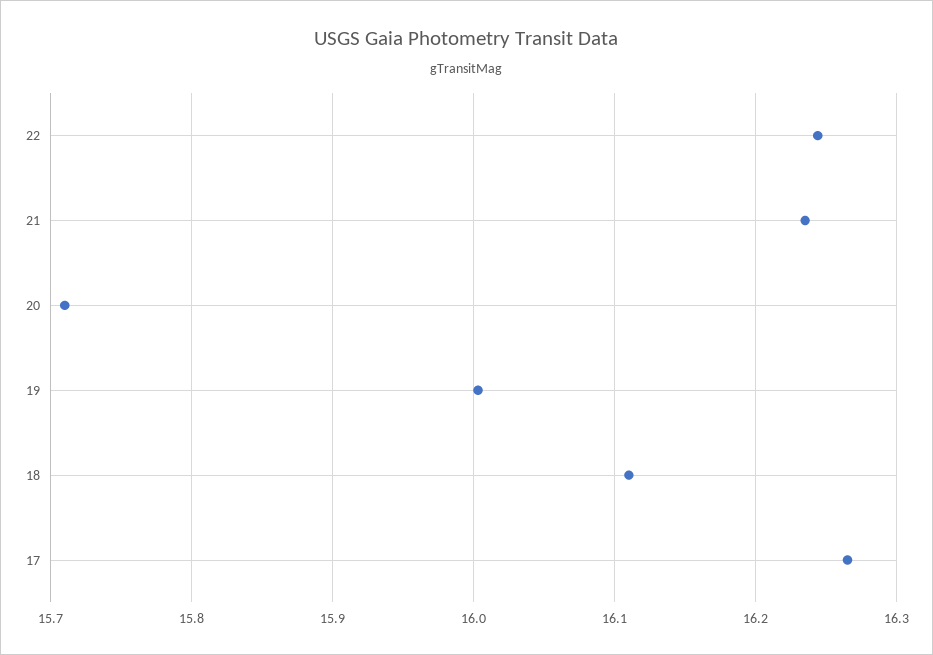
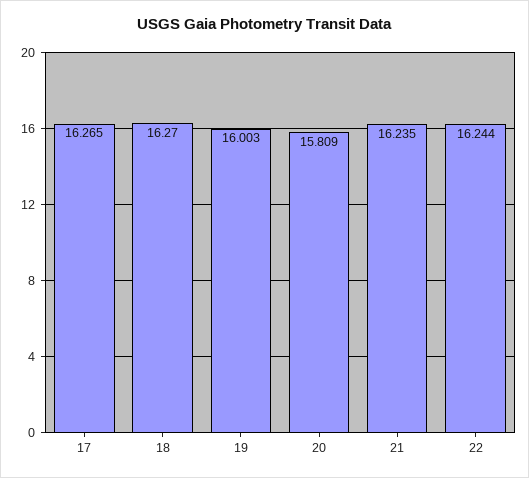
  {
    "22": 16.244,
    "21": 16.235,
-   "20": 15.71,
+   "20": 15.809,
    "19": 16.003,
-   "18": 16.11,
+   "18": 16.27,
    "17": 16.265
  }

